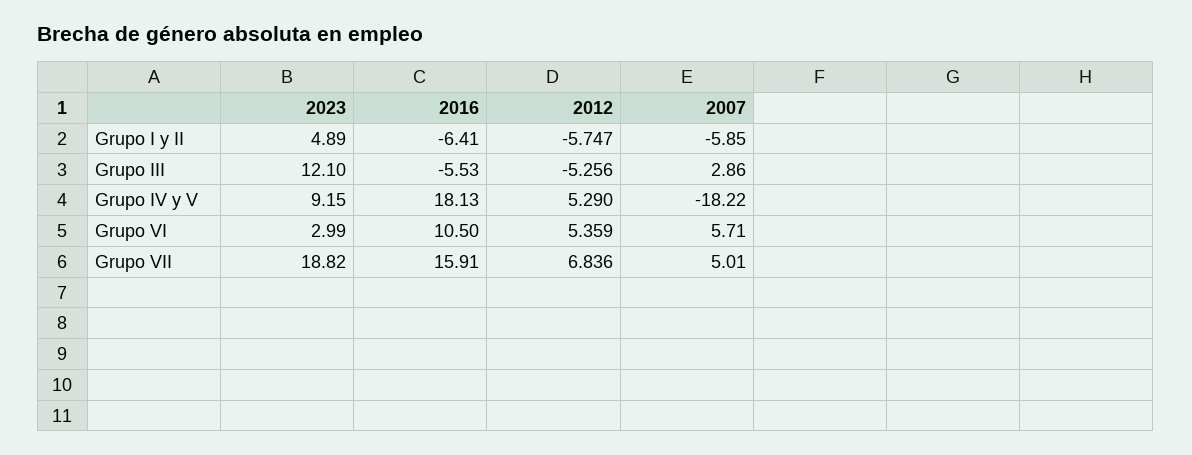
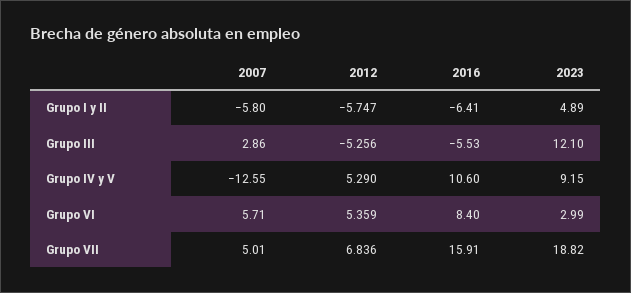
  {
    "2023": {
      "Grupo I y II": 4.89,
      "Grupo III": 12.1,
      "Grupo IV y V": 9.15,
      "Grupo VI": 2.99,
      "Grupo VII": 18.82
    },
    "2016": {
      "Grupo I y II": -6.41,
      "Grupo III": -5.53,
-     "Grupo IV y V": 18.13,
+     "Grupo IV y V": 10.6,
-     "Grupo VI": 10.5,
+     "Grupo VI": 8.4,
      "Grupo VII": 15.91
    },
    "2012": {
      "Grupo I y II": -5.747,
      "Grupo III": -5.256,
      "Grupo IV y V": 5.29,
      "Grupo VI": 5.359,
      "Grupo VII": 6.836
    },
    "2007": {
-     "Grupo I y II": -5.85,
+     "Grupo I y II": -5.8,
      "Grupo III": 2.86,
-     "Grupo IV y V": -18.22,
+     "Grupo IV y V": -12.55,
      "Grupo VI": 5.71,
      "Grupo VII": 5.01
    }
  }

